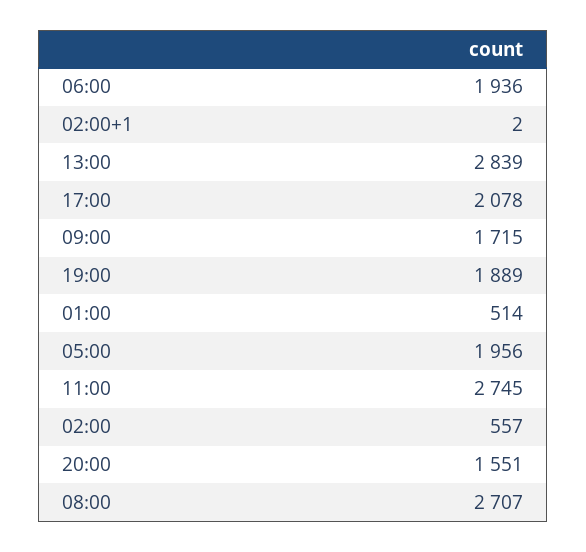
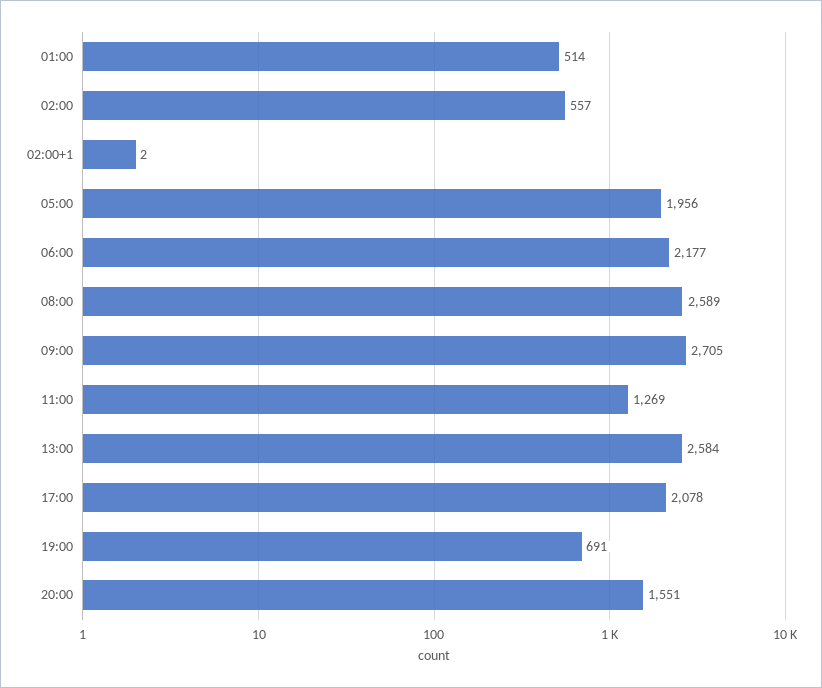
  {
-   "06:00": 1936,
+   "06:00": 2177,
    "02:00+1": 2,
-   "13:00": 2839,
+   "13:00": 2584,
    "17:00": 2078,
-   "09:00": 1715,
+   "09:00": 2705,
-   "19:00": 1889,
+   "19:00": 691,
    "01:00": 514,
    "05:00": 1956,
-   "11:00": 2745,
+   "11:00": 1269,
    "02:00": 557,
    "20:00": 1551,
-   "08:00": 2707
+   "08:00": 2589
  }

